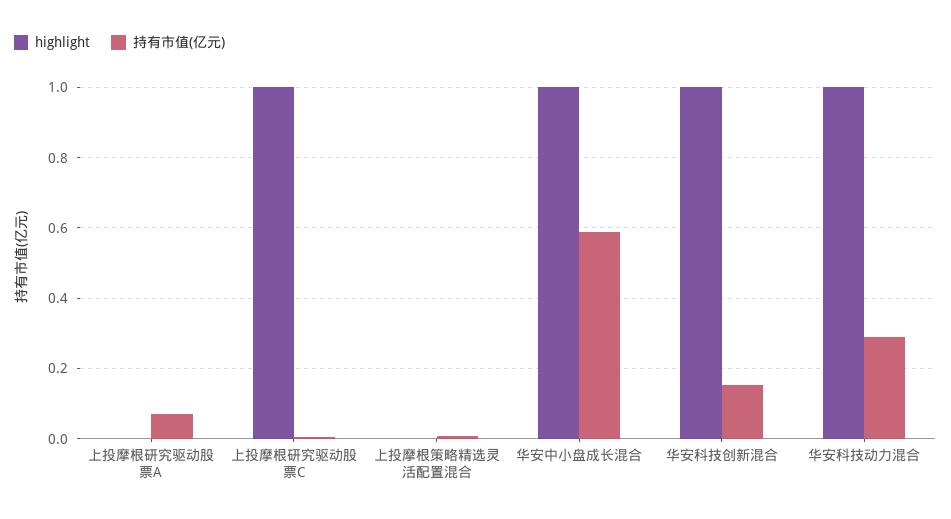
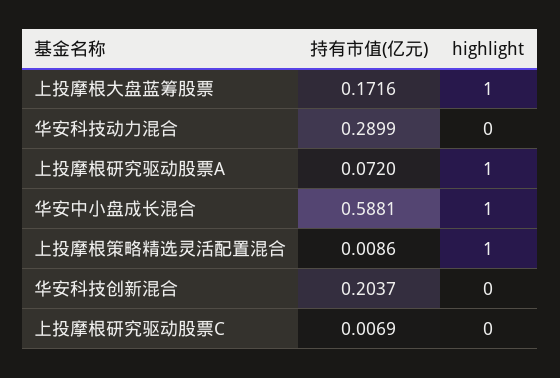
  {
    "highlight": {
-     "上投摩根研究驱动股票A": 0,
+     "上投摩根研究驱动股票A": 1,
-     "上投摩根研究驱动股票C": 1,
+     "上投摩根研究驱动股票C": 0,
-     "上投摩根策略精选灵活配置混合": 0,
+     "上投摩根策略精选灵活配置混合": 1,
      "华安中小盘成长混合": 1,
-     "华安科技创新混合": 1,
+     "华安科技创新混合": 0,
-     "华安科技动力混合": 1
+     "华安科技动力混合": 0,
+     "上投摩根大盘蓝筹股票": 1
    },
    "持有市值(亿元)": {
      "上投摩根研究驱动股票A": 0.072,
      "上投摩根研究驱动股票C": 0.0069,
      "上投摩根策略精选灵活配置混合": 0.0086,
      "华安中小盘成长混合": 0.5881,
-     "华安科技创新混合": 0.16,
+     "华安科技创新混合": 0.2037,
-     "华安科技动力混合": 0.2899
+     "华安科技动力混合": 0.2899,
+     "上投摩根大盘蓝筹股票": 0.1716
    }
  }

